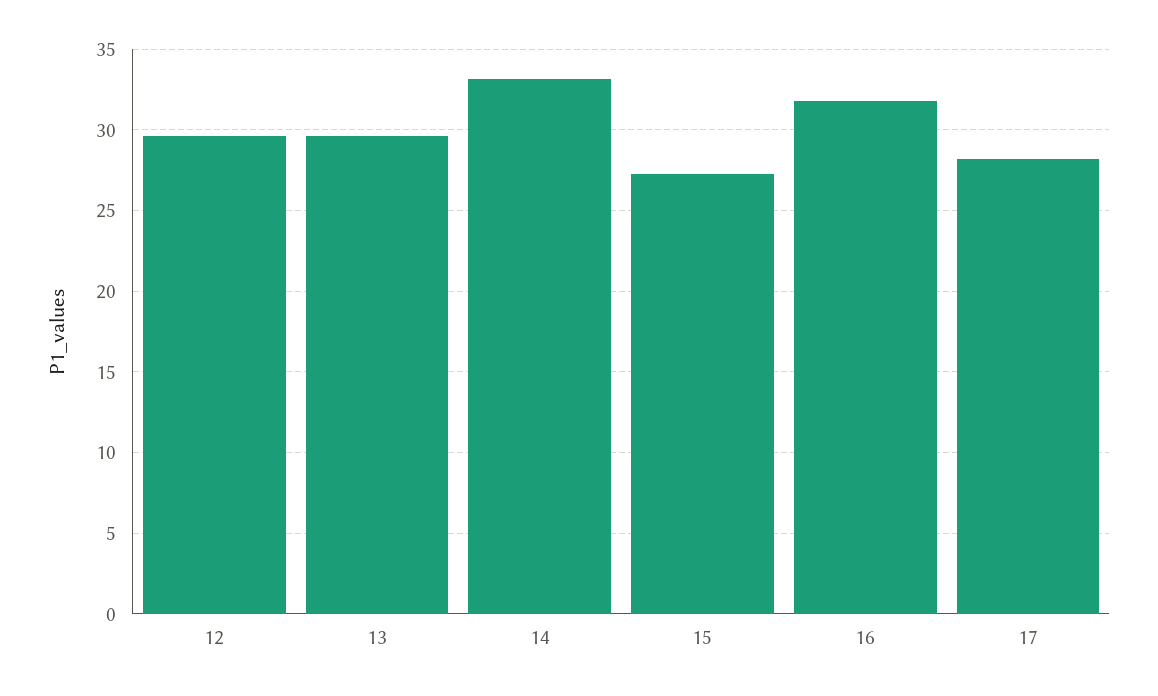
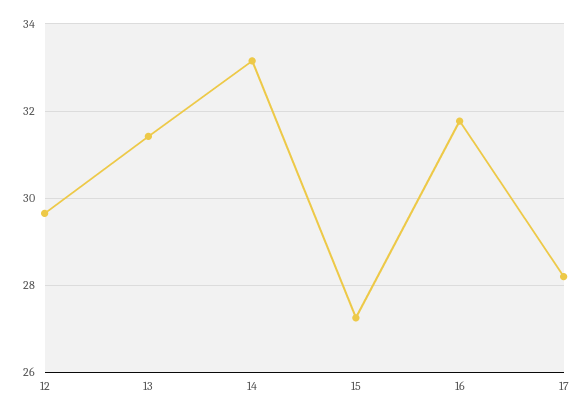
  {
    "12": 29.6,
-   "13": 29.5,
+   "13": 31.4,
    "14": 33.2,
    "15": 27.2,
    "16": 31.8,
    "17": 28.2
  }

